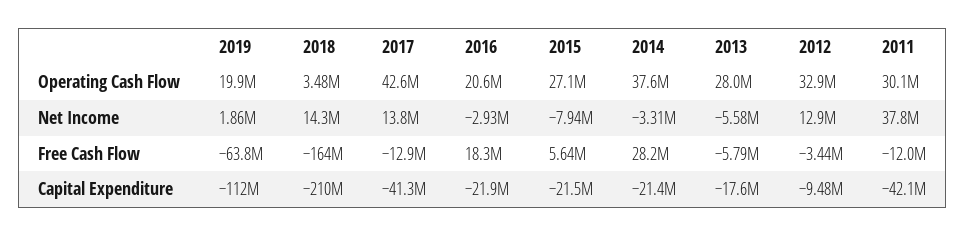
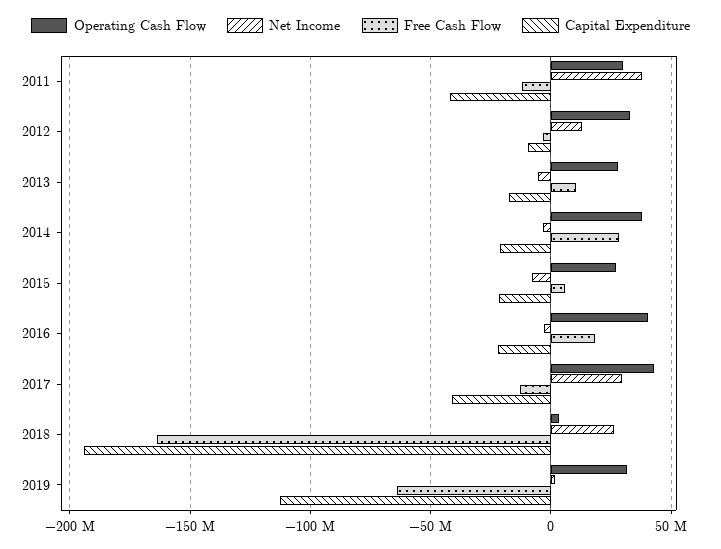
  {
    "Operating Cash Flow": {
-     "2019": 19900000,
+     "2019": 30000000,
      "2018": 3480000,
      "2017": 42600000,
-     "2016": 20600000,
+     "2016": 40000000,
      "2015": 27100000,
      "2014": 37600000,
      "2013": 28000000,
      "2012": 32900000,
      "2011": 30100000
    },
    "Net Income": {
      "2019": 1860000,
-     "2018": 14300000,
+     "2018": 25000000,
-     "2017": 13800000,
+     "2017": 30000000,
      "2016": -2930000,
      "2015": -7940000,
      "2014": -3310000,
      "2013": -5580000,
      "2012": 12900000,
      "2011": 37800000
    },
    "Free Cash Flow": {
      "2019": -63800000,
      "2018": -164000000,
      "2017": -12900000,
      "2016": 18300000,
      "2015": 5640000,
      "2014": 28200000,
-     "2013": -5790000,
+     "2013": 10000000,
      "2012": -3440000,
      "2011": -12000000
    },
    "Capital Expenditure": {
      "2019": -112000000,
-     "2018": -210000000,
+     "2018": -195000000,
      "2017": -41300000,
      "2016": -21900000,
      "2015": -21500000,
      "2014": -21400000,
      "2013": -17600000,
      "2012": -9480000,
      "2011": -42100000
    }
  }

